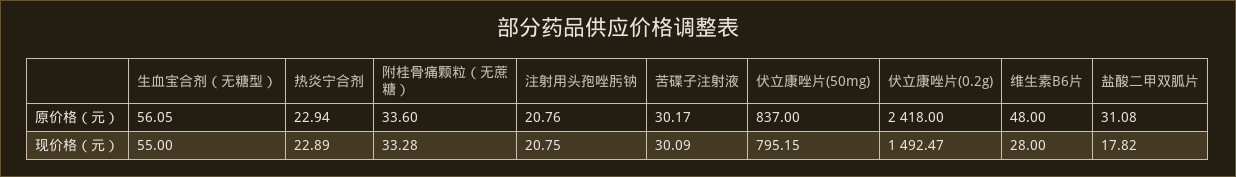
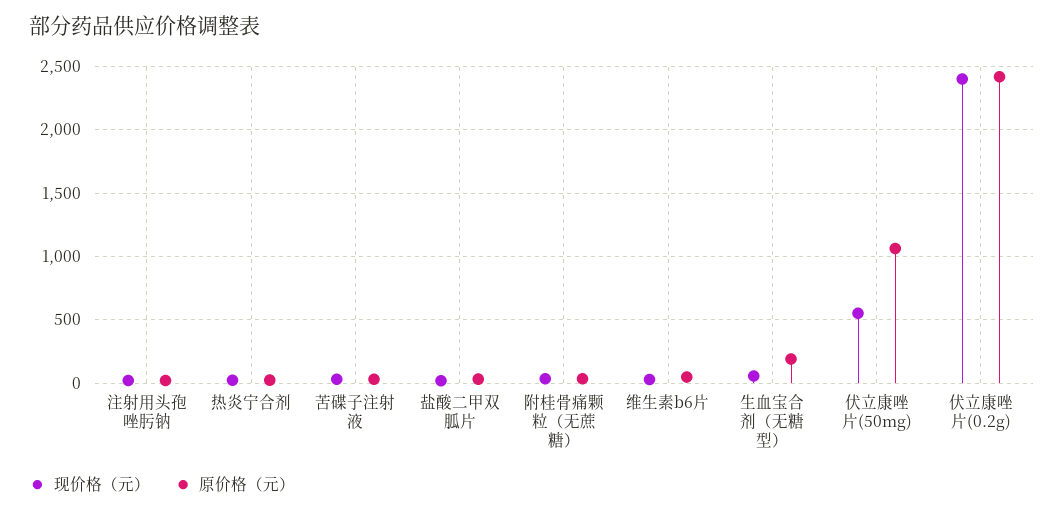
  {
    "原价格（元）": {
-     "生血宝合剂（无糖型）": 56.05,
+     "生血宝合剂（无糖型）": 200,
      "热炎宁合剂": 22.94,
      "附桂骨痛颗粒（无蔗糖）": 33.6,
      "注射用头孢唑肟钠": 20.76,
      "苦碟子注射液": 30.17,
-     "伏立康唑片(50mg)": 837,
+     "伏立康唑片(50mg)": 1050,
      "伏立康唑片(0.2g)": 2418,
      "维生素B6片": 48,
      "盐酸二甲双胍片": 31.08
    },
    "现价格（元）": {
      "生血宝合剂（无糖型）": 55,
      "热炎宁合剂": 22.89,
      "附桂骨痛颗粒（无蔗糖）": 33.28,
      "注射用头孢唑肟钠": 20.75,
      "苦碟子注射液": 30.09,
-     "伏立康唑片(50mg)": 795.15,
+     "伏立康唑片(50mg)": 550,
-     "伏立康唑片(0.2g)": 1492.47,
+     "伏立康唑片(0.2g)": 2400,
      "维生素B6片": 28,
      "盐酸二甲双胍片": 17.82
    }
  }

